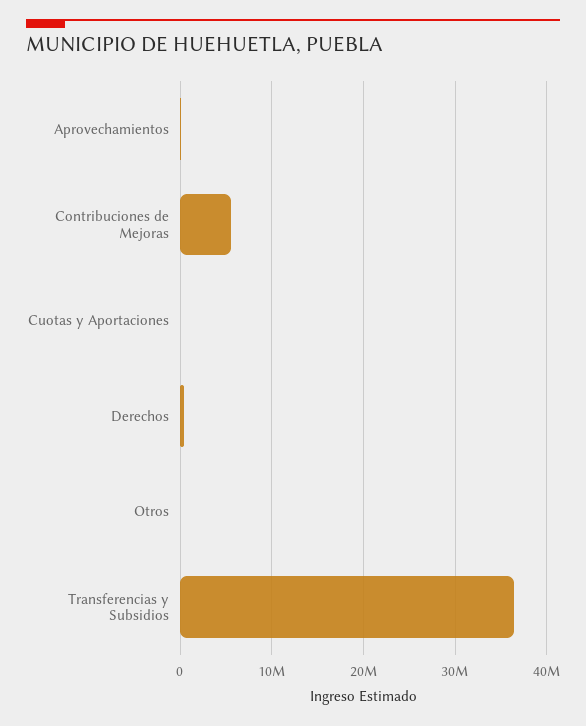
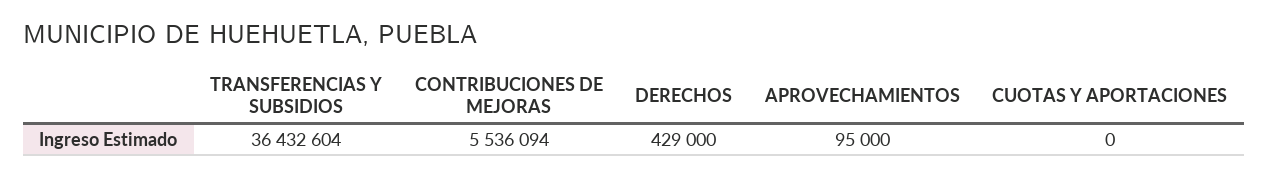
  {
    "Aprovechamientos": 95000,
    "Contribuciones de Mejoras": 5536094,
    "Cuotas y Aportaciones": 0,
    "Derechos": 429000,
-   "Otros": 0,
    "Transferencias y Subsidios": 36432604
  }

